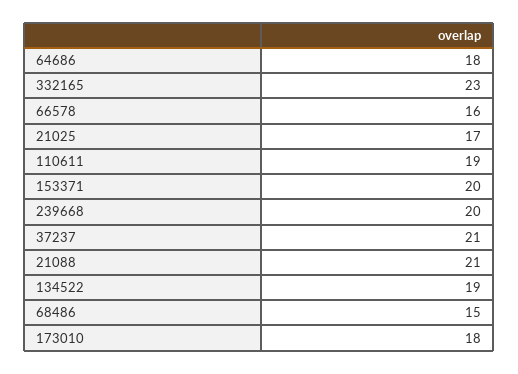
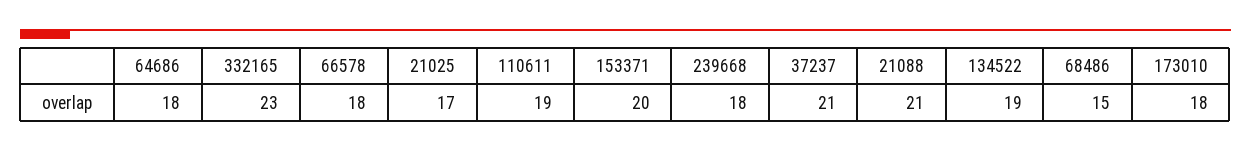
  {
    "64686": 18,
    "332165": 23,
-   "66578": 16,
+   "66578": 18,
    "21025": 17,
    "110611": 19,
    "153371": 20,
-   "239668": 20,
+   "239668": 18,
    "37237": 21,
    "21088": 21,
    "134522": 19,
    "68486": 15,
    "173010": 18
  }

